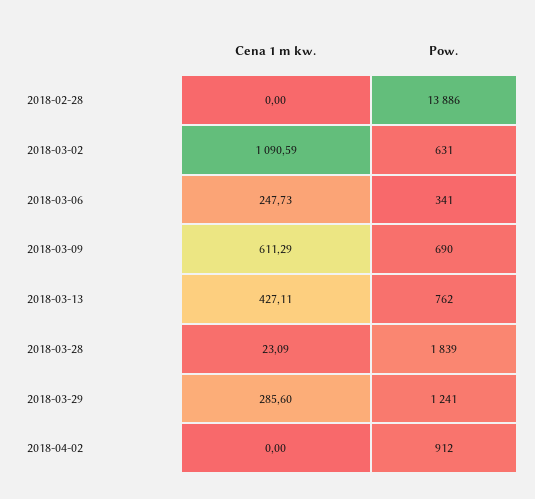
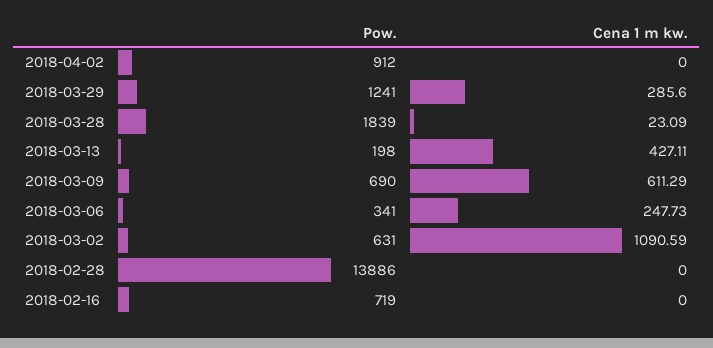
  {
    "Cena 1 m kw.": {
      "2018-02-28": 0,
      "2018-03-02": 1090.59,
      "2018-03-06": 247.73,
      "2018-03-09": 611.29,
      "2018-03-13": 427.11,
      "2018-03-28": 23.09,
      "2018-03-29": 285.6,
-     "2018-04-02": 0
+     "2018-04-02": 0,
+     "2018-02-16": 0
    },
    "Pow.": {
      "2018-02-28": 13886,
      "2018-03-02": 631,
      "2018-03-06": 341,
      "2018-03-09": 690,
-     "2018-03-13": 762,
+     "2018-03-13": 198,
      "2018-03-28": 1839,
      "2018-03-29": 1241,
-     "2018-04-02": 912
+     "2018-04-02": 912,
+     "2018-02-16": 719
    }
  }

